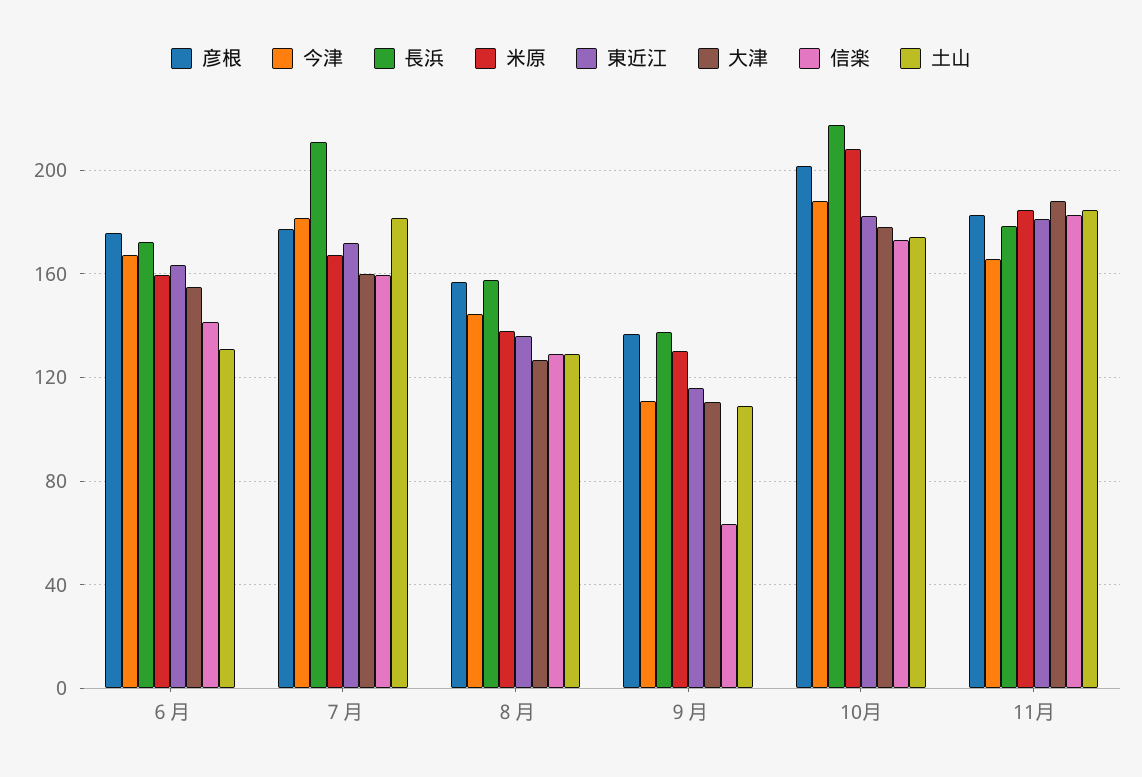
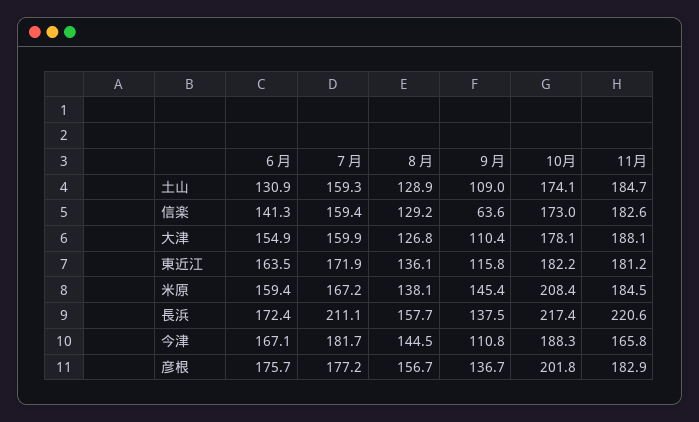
  {
    "彦根": {
      "６月": 175.7,
      "７月": 177.2,
      "８月": 156.7,
      "９月": 136.7,
      "10月": 201.8,
      "11月": 182.9
    },
    "今津": {
      "６月": 167.1,
      "７月": 181.7,
      "８月": 144.5,
      "９月": 110.8,
      "10月": 188.3,
      "11月": 165.8
    },
    "長浜": {
      "６月": 172.4,
      "７月": 211.1,
      "８月": 157.7,
      "９月": 137.5,
      "10月": 217.4,
-     "11月": 180
+     "11月": 220.6
    },
    "米原": {
      "６月": 159.4,
      "７月": 167.2,
      "８月": 138.1,
-     "９月": 130,
+     "９月": 145.4,
      "10月": 208.4,
      "11月": 184.5
    },
    "東近江": {
      "６月": 163.5,
      "７月": 171.9,
      "８月": 136.1,
      "９月": 115.8,
      "10月": 182.2,
      "11月": 181.2
    },
    "大津": {
      "６月": 154.9,
      "７月": 159.9,
      "８月": 126.8,
      "９月": 110.4,
      "10月": 178.1,
      "11月": 188.1
    },
    "信楽": {
      "６月": 141.3,
      "７月": 159.4,
      "８月": 129.2,
      "９月": 63.6,
      "10月": 173,
      "11月": 182.6
    },
    "土山": {
      "６月": 130.9,
-     "７月": 180,
+     "７月": 159.3,
      "８月": 128.9,
      "９月": 109,
      "10月": 174.1,
      "11月": 184.7
    }
  }

